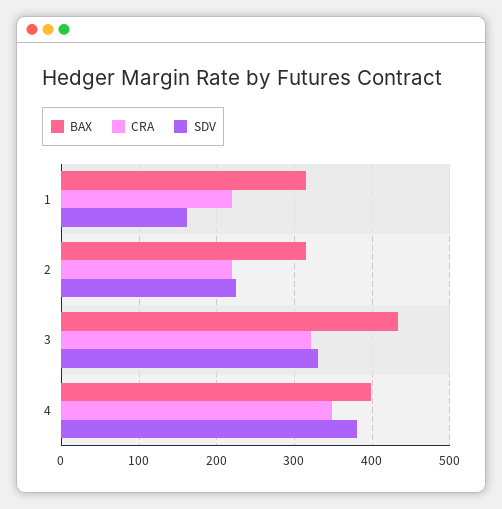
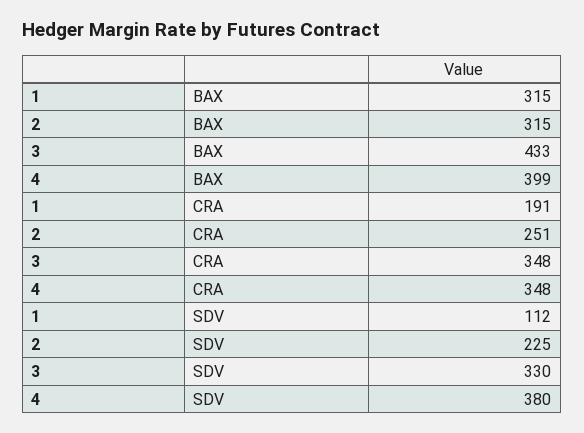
  {
    "BAX": {
      "1": 315,
      "2": 315,
      "3": 433,
      "4": 399
    },
    "CRA": {
-     "1": 220,
+     "1": 191,
-     "2": 220,
+     "2": 251,
-     "3": 320,
+     "3": 348,
      "4": 348
    },
    "SDV": {
-     "1": 160,
+     "1": 112,
      "2": 225,
      "3": 330,
      "4": 380
    }
  }

